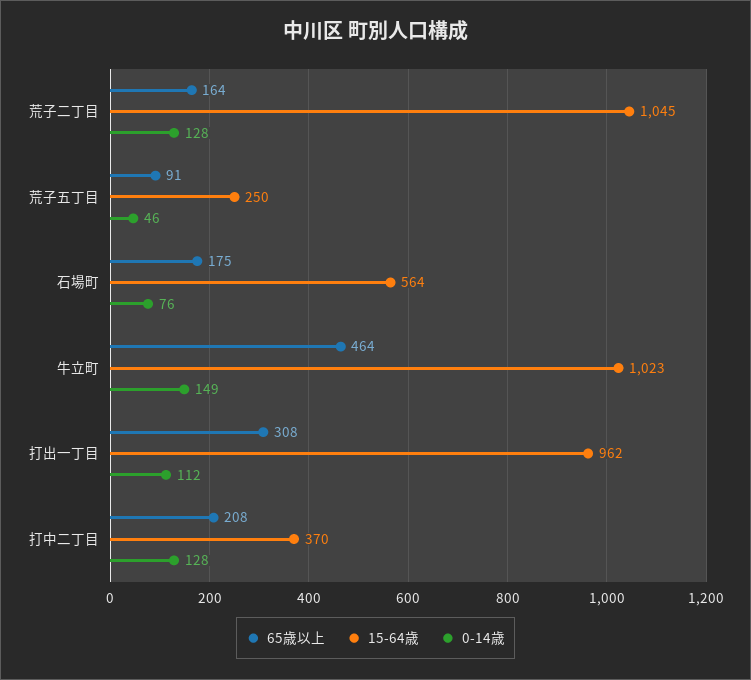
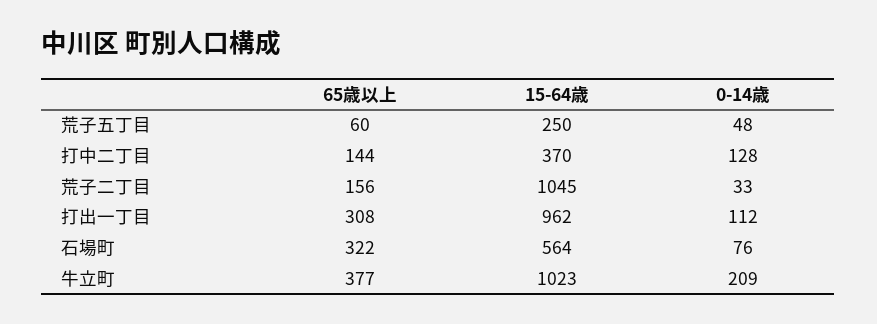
  {
    "65歳以上": {
-     "荒子二丁目": 164,
+     "荒子二丁目": 156,
-     "荒子五丁目": 91,
+     "荒子五丁目": 60,
-     "石場町": 175,
+     "石場町": 322,
-     "牛立町": 464,
+     "牛立町": 377,
      "打出一丁目": 308,
-     "打中二丁目": 208
+     "打中二丁目": 144
    },
    "15-64歳": {
      "荒子二丁目": 1045,
      "荒子五丁目": 250,
      "石場町": 564,
      "牛立町": 1023,
      "打出一丁目": 962,
      "打中二丁目": 370
    },
    "0-14歳": {
-     "荒子二丁目": 128,
+     "荒子二丁目": 33,
-     "荒子五丁目": 46,
+     "荒子五丁目": 48,
      "石場町": 76,
-     "牛立町": 149,
+     "牛立町": 209,
      "打出一丁目": 112,
      "打中二丁目": 128
    }
  }

